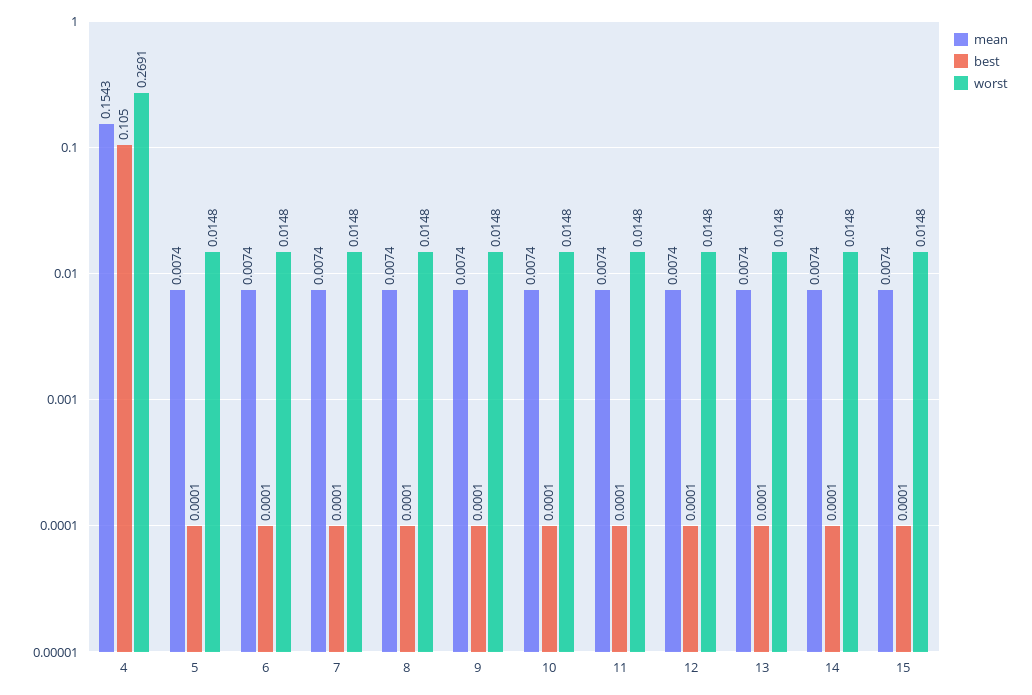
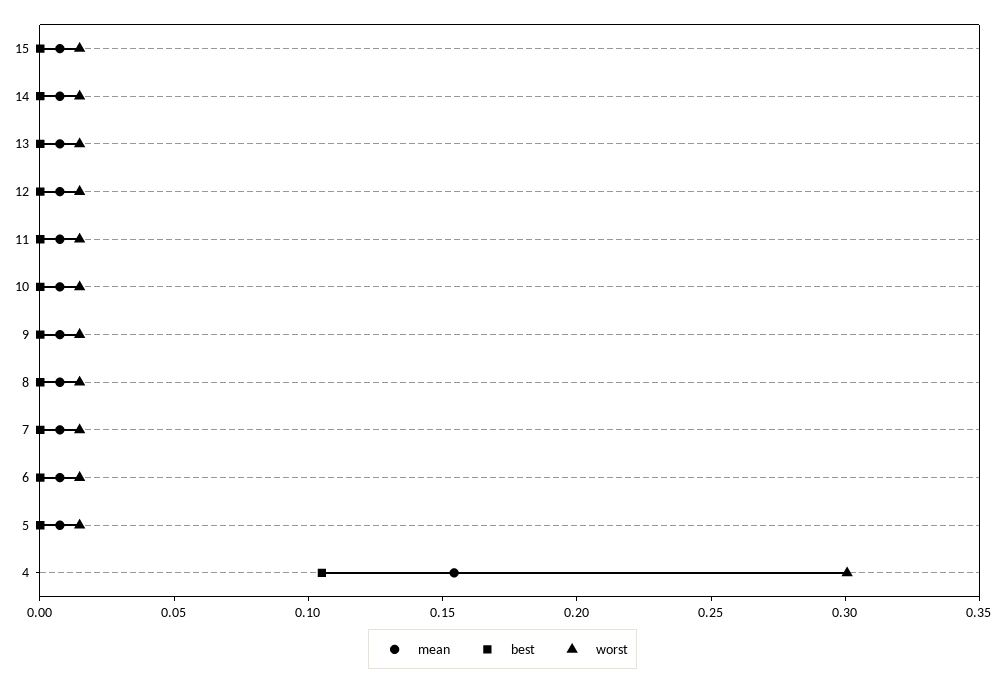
  {
    "mean": {
      "4": 0.1543,
      "5": 0.0074,
      "6": 0.0074,
      "7": 0.0074,
      "8": 0.0074,
      "9": 0.0074,
      "10": 0.0074,
      "11": 0.0074,
      "12": 0.0074,
      "13": 0.0074,
      "14": 0.0074,
      "15": 0.0074
    },
    "best": {
      "4": 0.105,
      "5": 0.0001,
      "6": 0.0001,
      "7": 0.0001,
      "8": 0.0001,
      "9": 0.0001,
      "10": 0.0001,
      "11": 0.0001,
      "12": 0.0001,
      "13": 0.0001,
      "14": 0.0001,
      "15": 0.0001
    },
    "worst": {
-     "4": 0.2691,
+     "4": 0.3,
      "5": 0.0148,
      "6": 0.0148,
      "7": 0.0148,
      "8": 0.0148,
      "9": 0.0148,
      "10": 0.0148,
      "11": 0.0148,
      "12": 0.0148,
      "13": 0.0148,
      "14": 0.0148,
      "15": 0.0148
    }
  }

